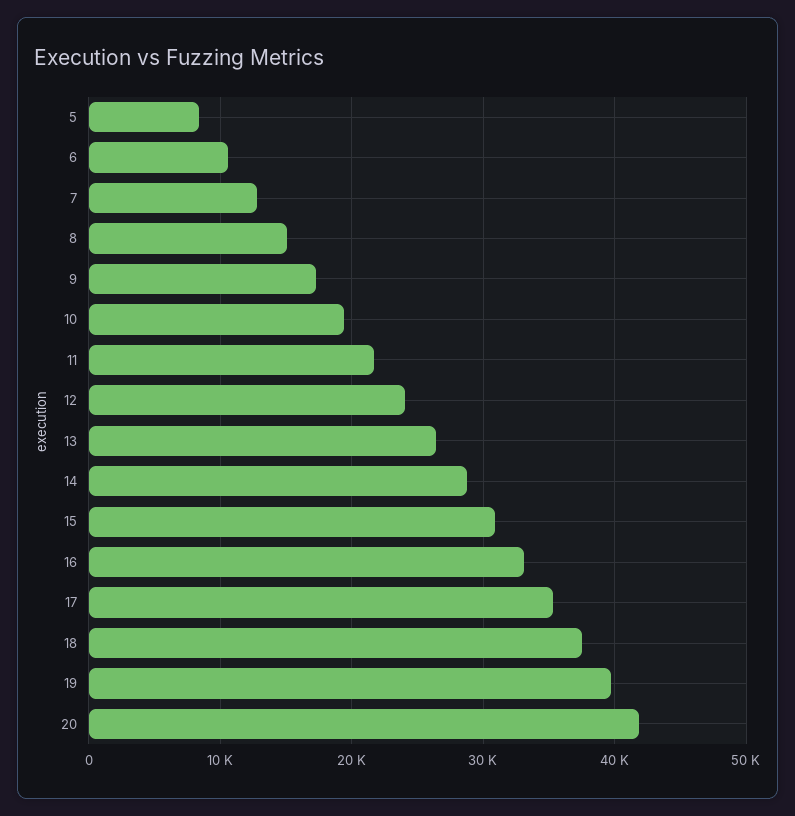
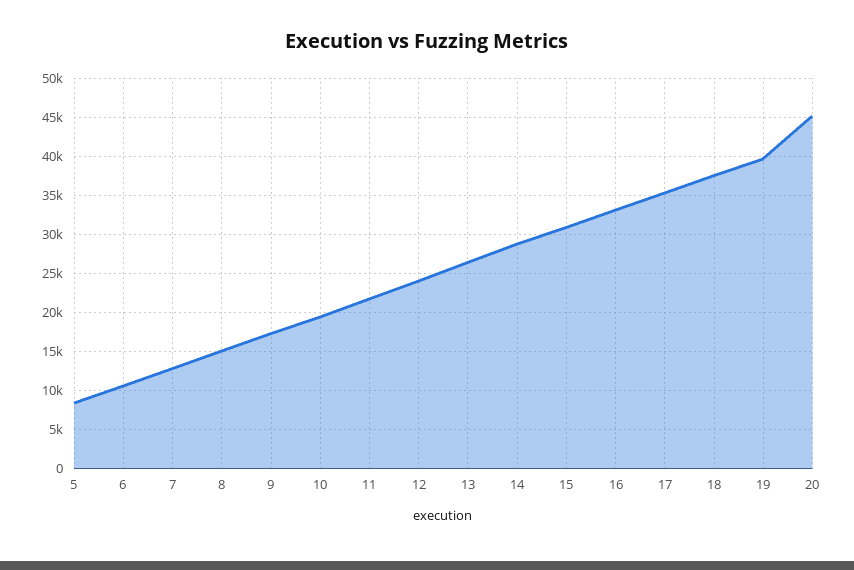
  {
    "5": 8000,
    "6": 11000,
    "7": 13000,
    "8": 15000,
    "9": 17000,
    "10": 19000,
    "11": 22000,
    "12": 24000,
    "13": 26000,
    "14": 29000,
    "15": 31000,
    "16": 33000,
    "17": 35000,
    "18": 38000,
    "19": 40000,
-   "20": 42000
+   "20": 45000
  }

